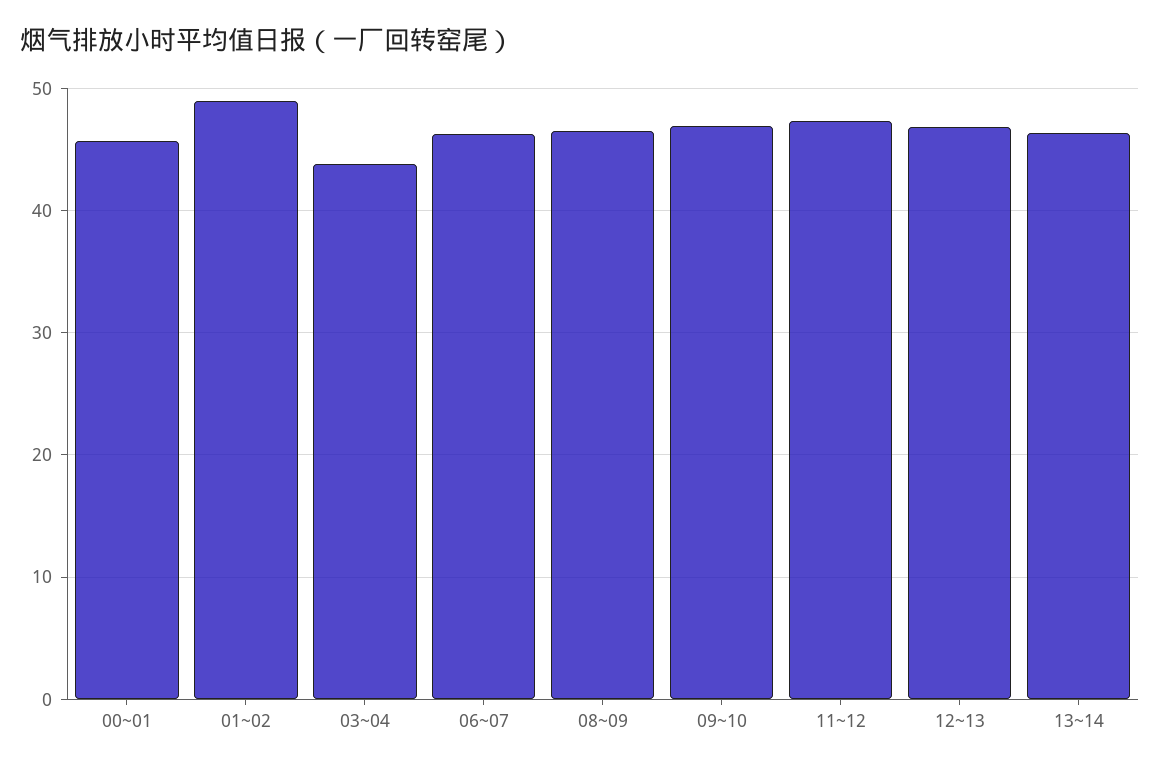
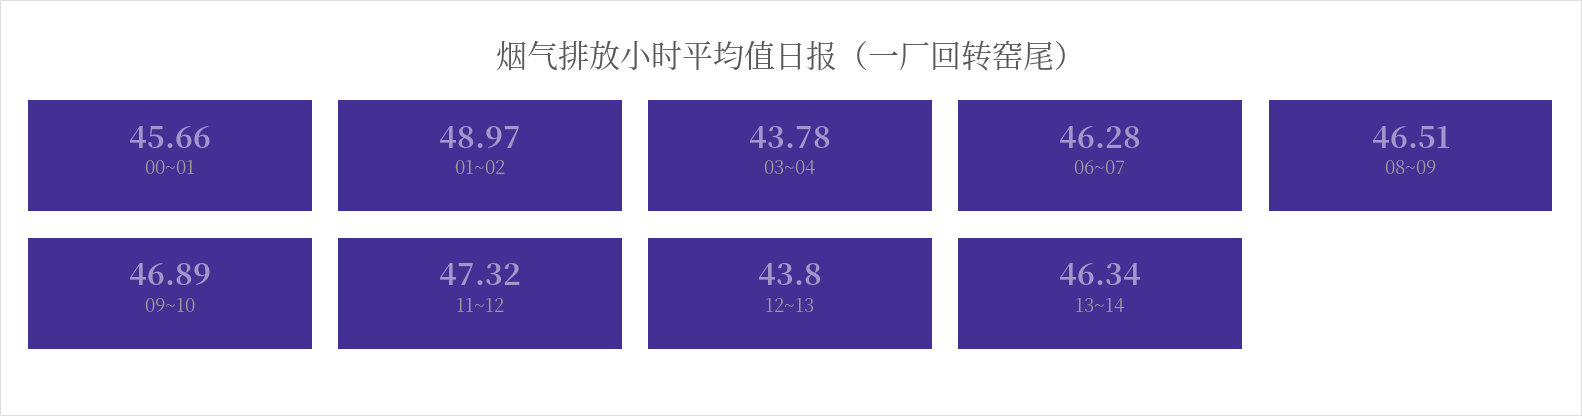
  {
    "00~01": 45.66,
    "01~02": 48.97,
    "03~04": 43.78,
    "06~07": 46.28,
    "08~09": 46.51,
    "09~10": 46.89,
    "11~12": 47.32,
-   "12~13": 47,
+   "12~13": 43.8,
    "13~14": 46.34
  }

